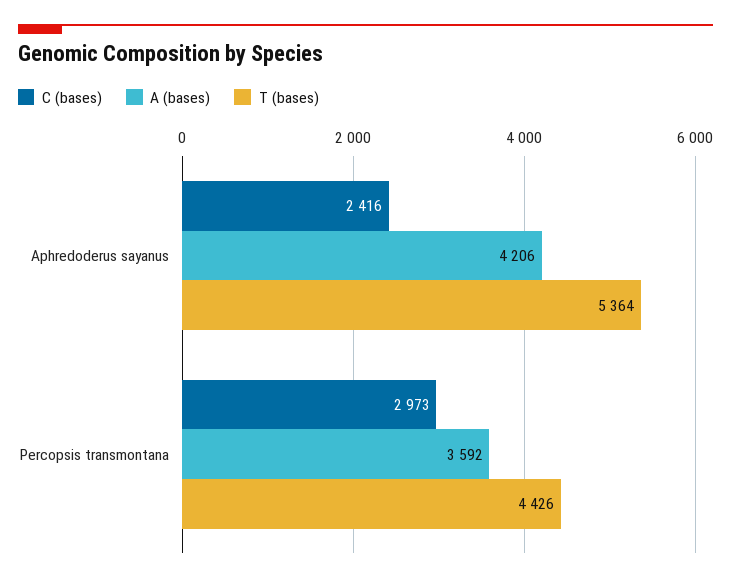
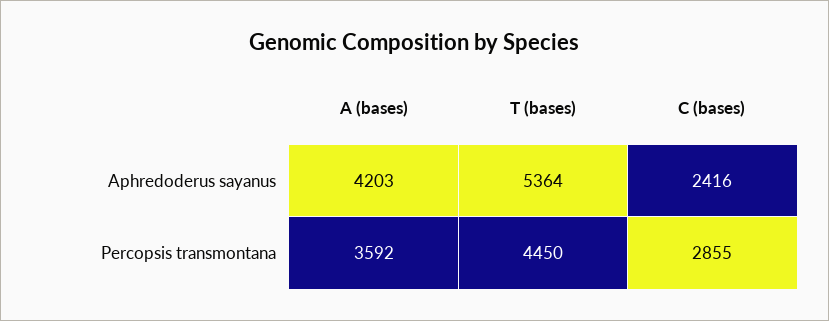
  {
    "C (bases)": {
      "Aphredoderus sayanus": 2416,
-     "Percopsis transmontana": 2973
+     "Percopsis transmontana": 2855
    },
    "A (bases)": {
-     "Aphredoderus sayanus": 4206,
+     "Aphredoderus sayanus": 4203,
      "Percopsis transmontana": 3592
    },
    "T (bases)": {
      "Aphredoderus sayanus": 5364,
-     "Percopsis transmontana": 4426
+     "Percopsis transmontana": 4450
    }
  }

